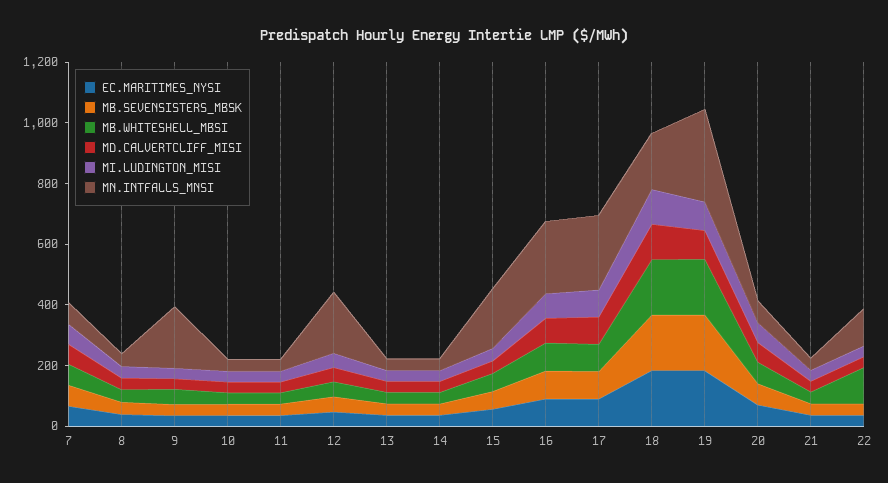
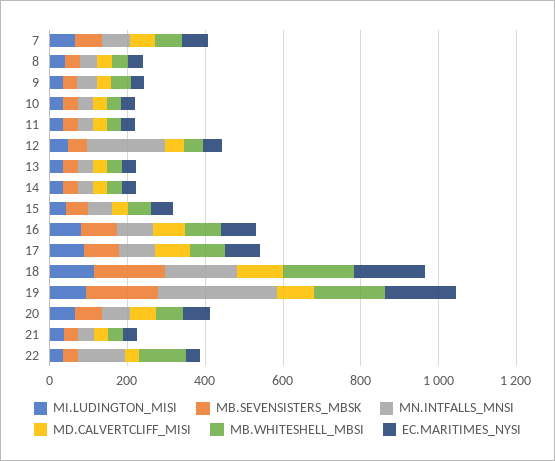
  {
    "EC.MARITIMES_NYSI": {
      "7": 50,
      "8": 50,
      "9": 50,
      "10": 50,
      "11": 50,
      "12": 50,
      "13": 50,
      "14": 50,
      "15": 50,
      "16": 100,
      "17": 100,
      "18": 200,
      "19": 200,
      "20": 50,
      "21": 50,
      "22": 50
    },
    "MB.SEVENSISTERS_MBSK": {
      "7": 50,
      "8": 50,
      "9": 50,
      "10": 50,
      "11": 50,
      "12": 50,
      "13": 50,
      "14": 50,
      "15": 50,
      "16": 100,
      "17": 100,
      "18": 200,
      "19": 200,
      "20": 50,
      "21": 50,
      "22": 50
    },
    "MB.WHITESHELL_MBSI": {
      "7": 50,
      "8": 50,
      "9": 50,
      "10": 50,
      "11": 50,
      "12": 50,
      "13": 50,
      "14": 50,
      "15": 50,
      "16": 100,
      "17": 100,
      "18": 200,
      "19": 200,
      "20": 50,
      "21": 50,
      "22": 100
    },
    "MD.CALVERTCLIFF_MISI": {
      "7": 50,
      "8": 50,
      "9": 50,
      "10": 50,
      "11": 50,
      "12": 50,
      "13": 50,
      "14": 50,
      "15": 50,
      "16": 100,
      "17": 100,
      "18": 100,
      "19": 100,
      "20": 50,
      "21": 50,
      "22": 50
    },
    "MI.LUDINGTON_MISI": {
      "7": 50,
      "8": 50,
      "9": 50,
      "10": 50,
      "11": 50,
      "12": 50,
      "13": 50,
      "14": 50,
      "15": 50,
      "16": 100,
      "17": 100,
      "18": 100,
      "19": 100,
      "20": 50,
      "21": 50,
      "22": 50
    },
    "MN.INTFALLS_MNSI": {
      "7": 50,
      "8": 50,
-     "9": 200,
+     "9": 50,
      "10": 50,
      "11": 50,
      "12": 200,
      "13": 50,
      "14": 50,
-     "15": 200,
+     "15": 50,
-     "16": 250,
+     "16": 100,
-     "17": 250,
+     "17": 100,
      "18": 200,
      "19": 300,
      "20": 50,
      "21": 50,
      "22": 100
    }
  }

